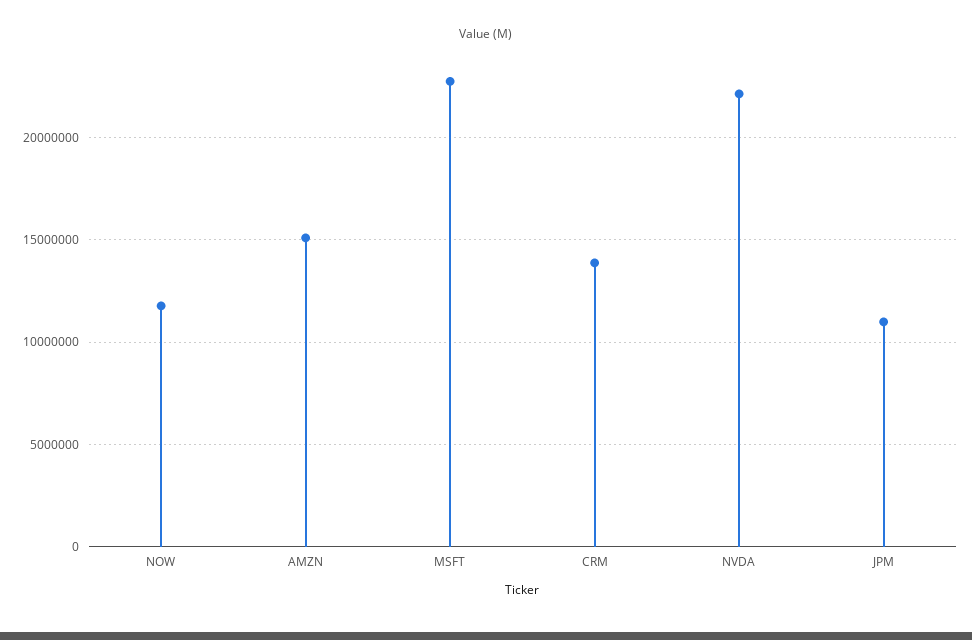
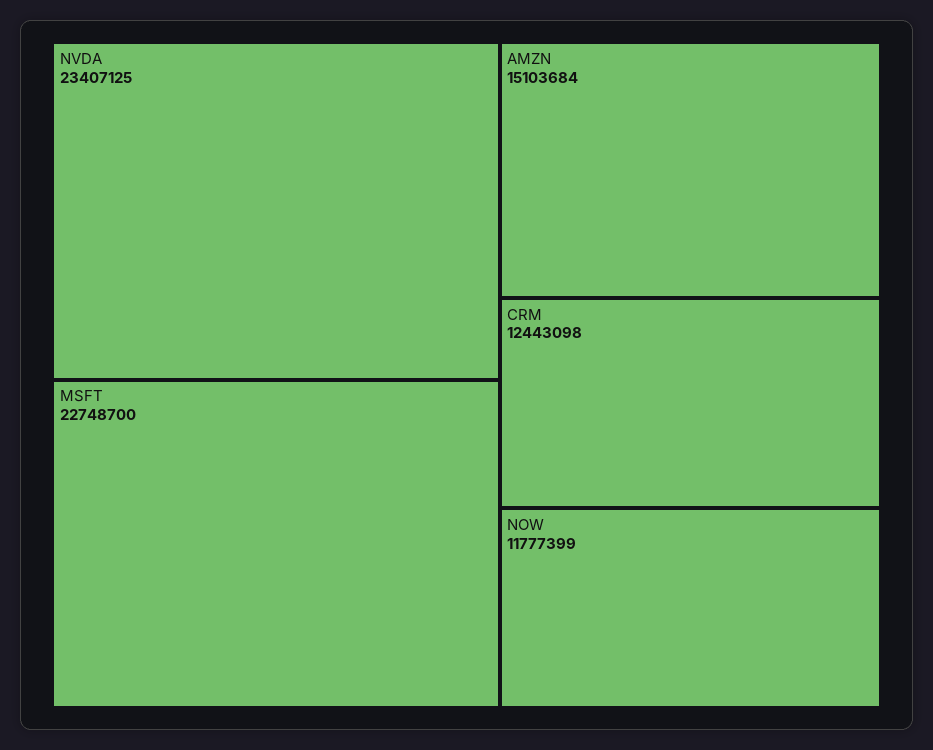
  {
    "NOW": 11777399,
    "AMZN": 15103684,
    "MSFT": 22748700,
-   "CRM": 14000000,
+   "CRM": 12443098,
-   "NVDA": 22000000,
+   "NVDA": 23407125
-   "JPM": 11000000
  }

